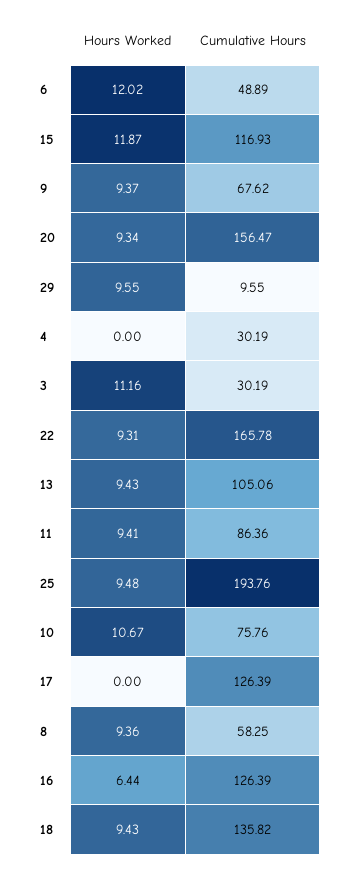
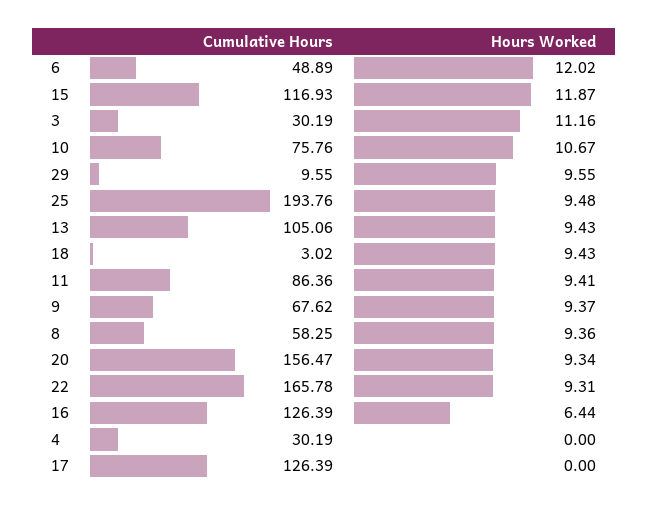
  {
    "Hours Worked": {
      "6": 12.02,
      "15": 11.87,
      "9": 9.37,
      "20": 9.34,
      "29": 9.55,
      "4": 0,
      "3": 11.16,
      "22": 9.31,
      "13": 9.43,
      "11": 9.41,
      "25": 9.48,
      "10": 10.67,
      "17": 0,
      "8": 9.36,
      "16": 6.44,
      "18": 9.43
    },
    "Cumulative Hours": {
      "6": 48.89,
      "15": 116.93,
      "9": 67.62,
      "20": 156.47,
      "29": 9.55,
      "4": 30.19,
      "3": 30.19,
      "22": 165.78,
      "13": 105.06,
      "11": 86.36,
      "25": 193.76,
      "10": 75.76,
      "17": 126.39,
      "8": 58.25,
      "16": 126.39,
-     "18": 135.82
+     "18": 3.02
    }
  }

